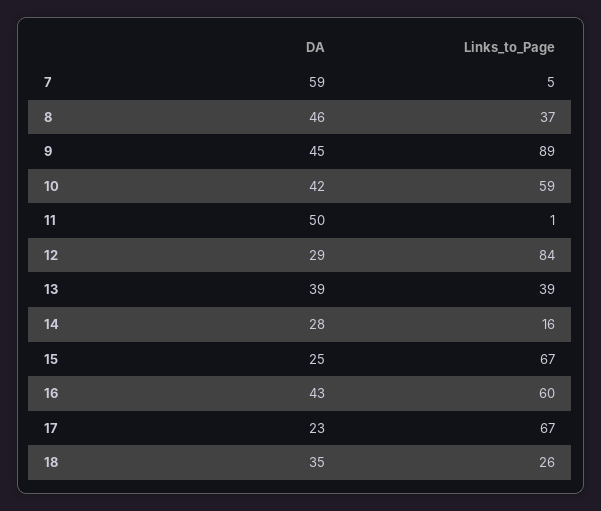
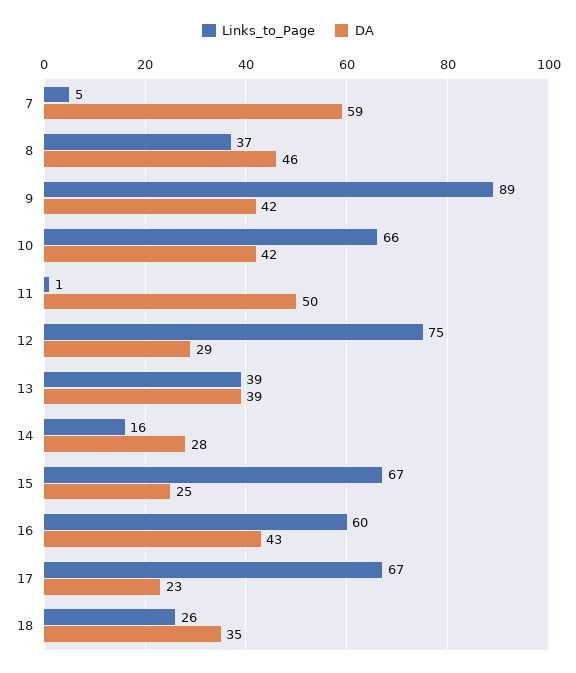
  {
    "DA": {
      "7": 59,
      "8": 46,
-     "9": 45,
+     "9": 42,
      "10": 42,
      "11": 50,
      "12": 29,
      "13": 39,
      "14": 28,
      "15": 25,
      "16": 43,
      "17": 23,
      "18": 35
    },
    "Links_to_Page": {
      "7": 5,
      "8": 37,
      "9": 89,
-     "10": 59,
+     "10": 66,
      "11": 1,
-     "12": 84,
+     "12": 75,
      "13": 39,
      "14": 16,
      "15": 67,
      "16": 60,
      "17": 67,
      "18": 26
    }
  }

